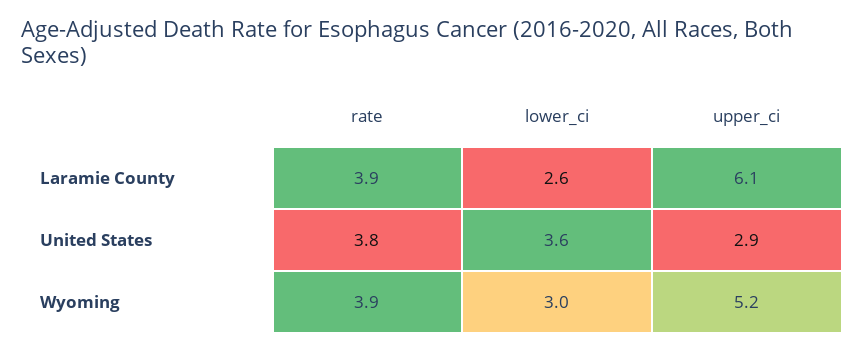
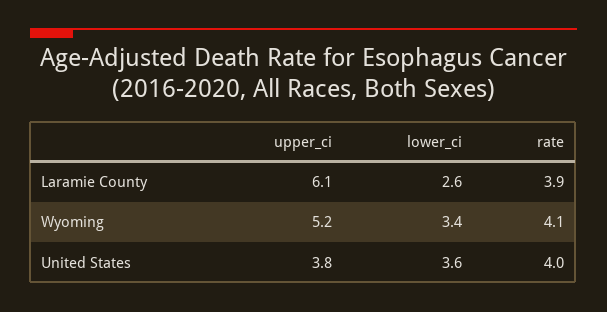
  {
    "rate": {
      "Laramie County": 3.9,
-     "United States": 3.8,
+     "United States": 4,
-     "Wyoming": 3.9
+     "Wyoming": 4.1
    },
    "lower_ci": {
      "Laramie County": 2.6,
      "United States": 3.6,
-     "Wyoming": 3
+     "Wyoming": 3.4
    },
    "upper_ci": {
      "Laramie County": 6.1,
-     "United States": 2.9,
+     "United States": 3.8,
      "Wyoming": 5.2
    }
  }

